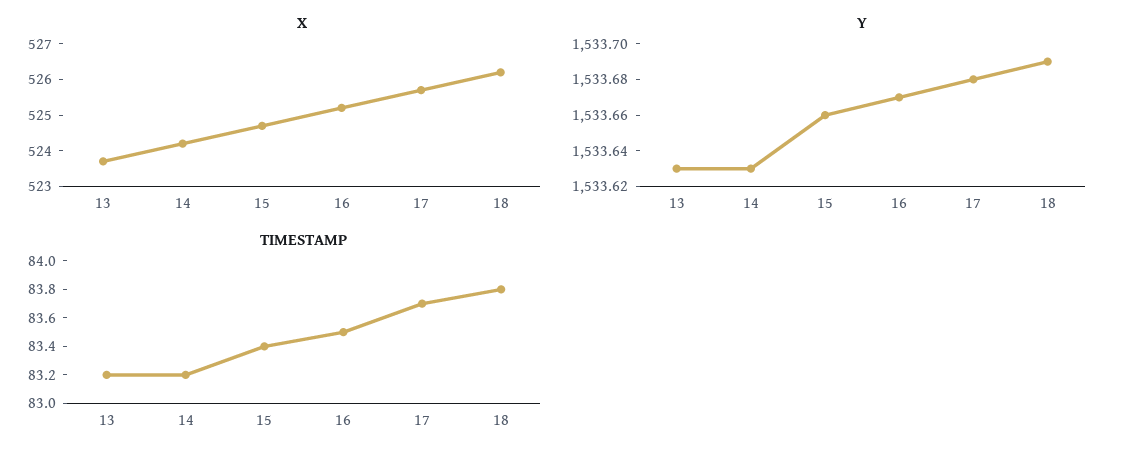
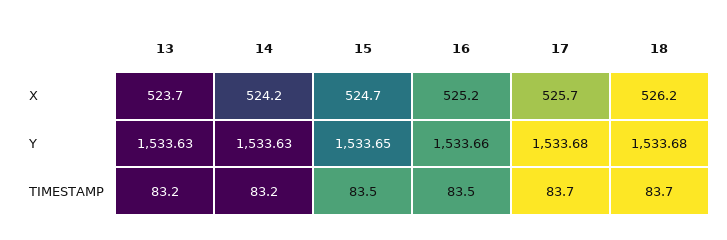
  {
    "X": {
      "13": 523.7,
      "14": 524.2,
      "15": 524.7,
      "16": 525.2,
      "17": 525.7,
      "18": 526.2
    },
    "Y": {
      "13": 1533.63,
      "14": 1533.63,
-     "15": 1533.66,
+     "15": 1533.65,
-     "16": 1533.67,
+     "16": 1533.66,
      "17": 1533.68,
-     "18": 1533.69
+     "18": 1533.68
    },
    "TIMESTAMP": {
      "13": 83.2,
      "14": 83.2,
-     "15": 83.4,
+     "15": 83.5,
      "16": 83.5,
      "17": 83.7,
-     "18": 83.8
+     "18": 83.7
    }
  }

